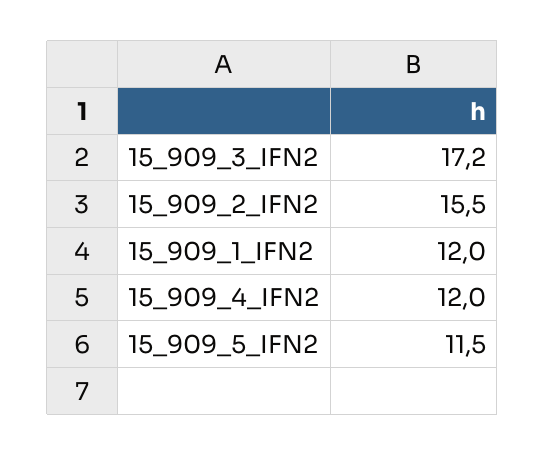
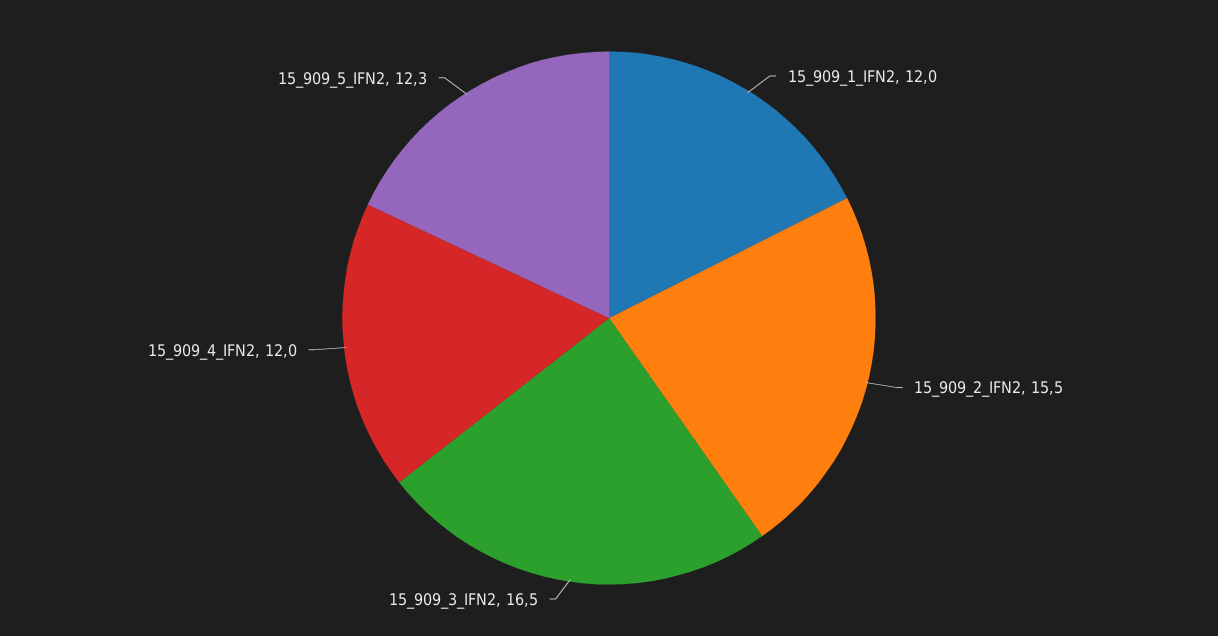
  {
-   "15_909_3_IFN2": 17.2,
+   "15_909_3_IFN2": 16.5,
    "15_909_2_IFN2": 15.5,
    "15_909_1_IFN2": 12,
    "15_909_4_IFN2": 12,
-   "15_909_5_IFN2": 11.5
+   "15_909_5_IFN2": 12.3
  }

